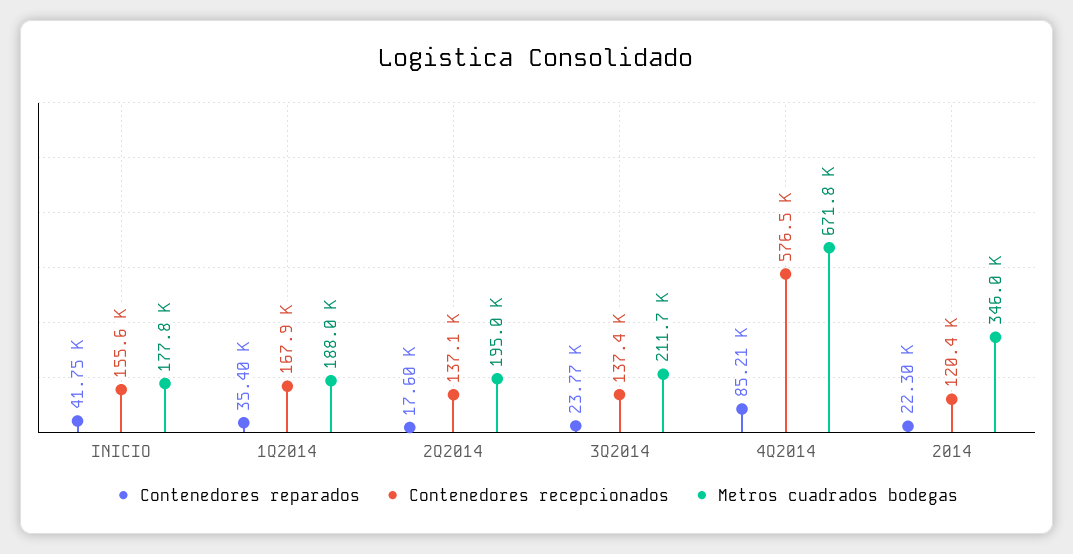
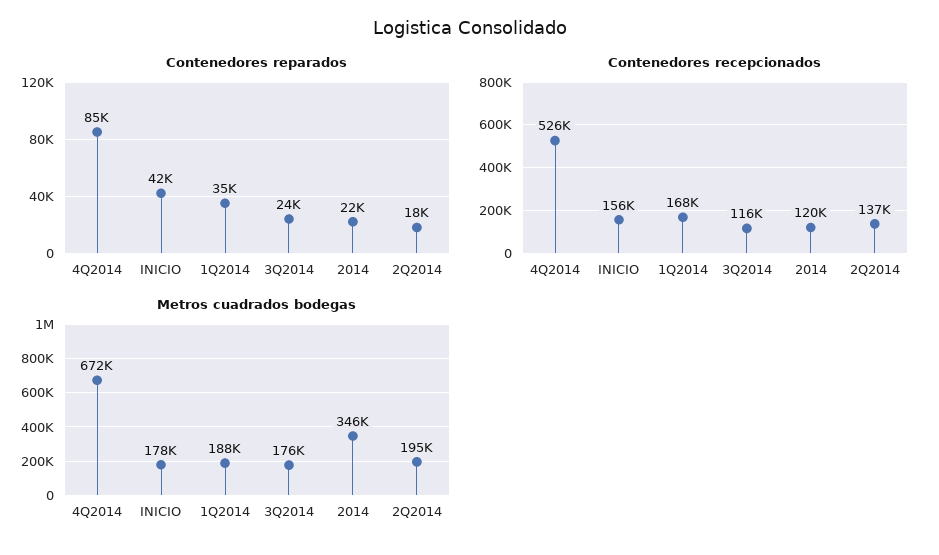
  {
    "Contenedores reparados": {
      "INICIO": 41750,
      "1Q2014": 35400,
      "2Q2014": 17600,
      "3Q2014": 23770,
      "4Q2014": 85210,
      "2014": 22300
    },
    "Contenedores recepcionados": {
      "INICIO": 155600,
      "1Q2014": 167900,
      "2Q2014": 137100,
-     "3Q2014": 137400,
+     "3Q2014": 116000,
-     "4Q2014": 576500,
+     "4Q2014": 526000,
      "2014": 120400
    },
    "Metros cuadrados bodegas": {
      "INICIO": 177800,
      "1Q2014": 188000,
      "2Q2014": 195000,
-     "3Q2014": 211700,
+     "3Q2014": 176000,
      "4Q2014": 671800,
      "2014": 346000
    }
  }

